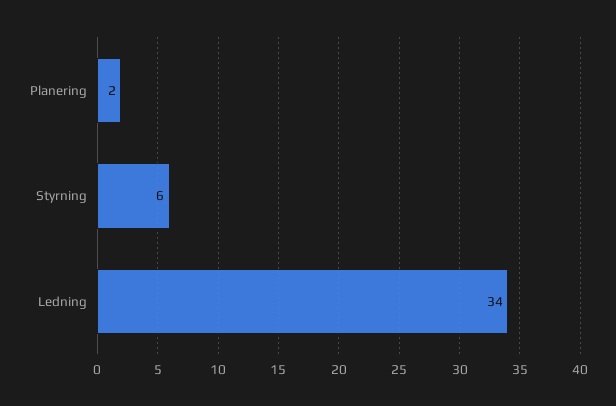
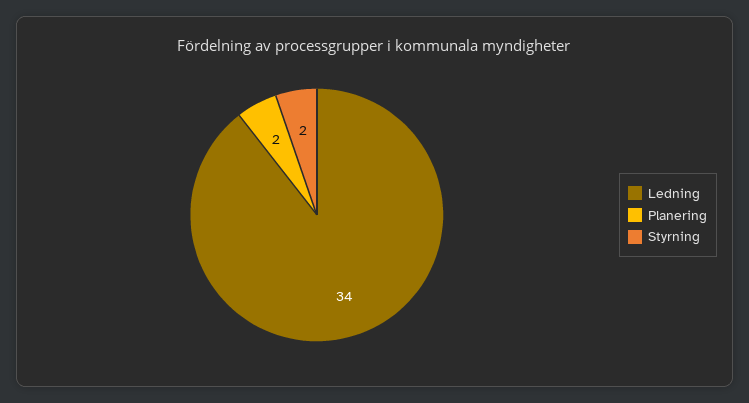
  {
    "Planering": 2,
-   "Styrning": 6,
+   "Styrning": 2,
    "Ledning": 34
  }

